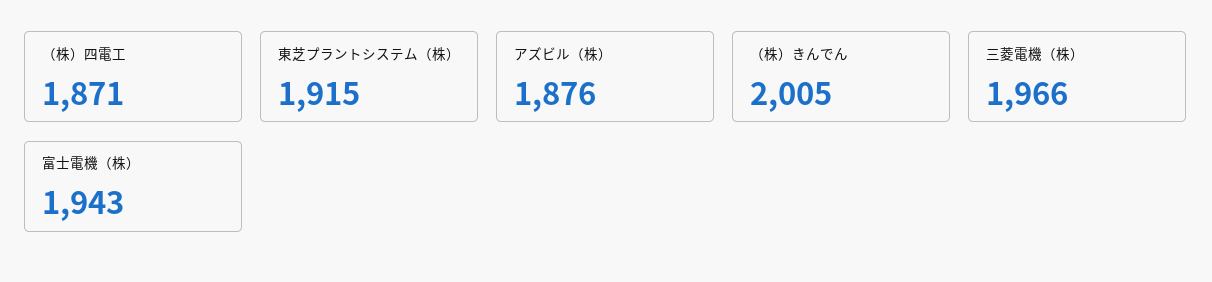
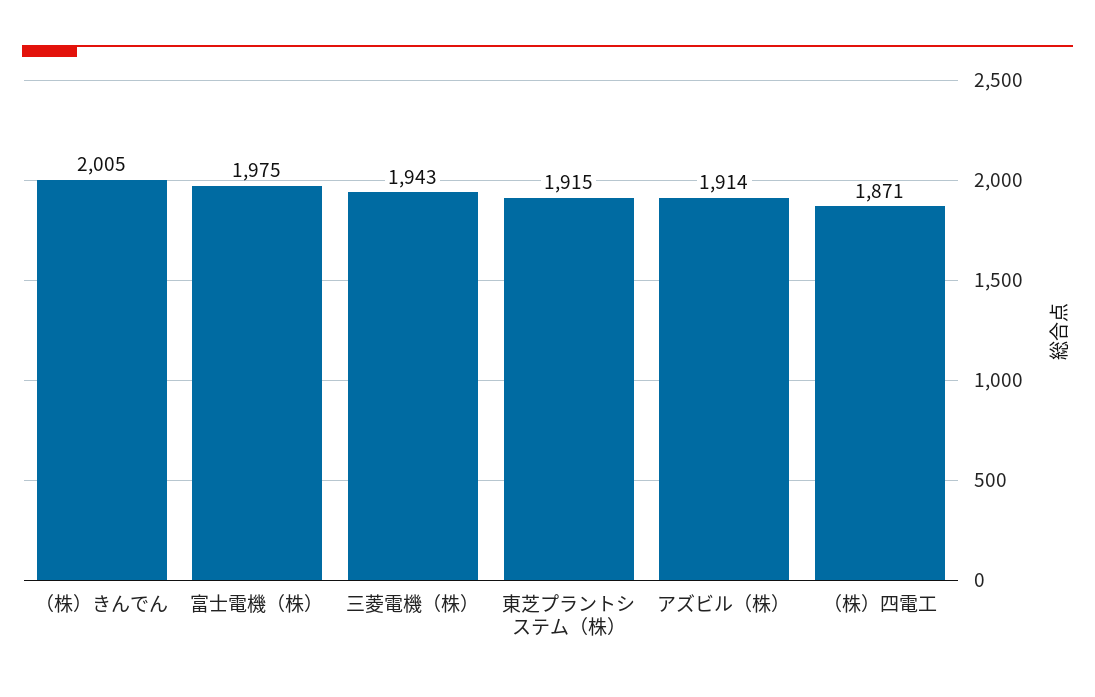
  {
    "（株）四電工": 1871,
    "東芝プラントシステム（株）": 1915,
-   "アズビル（株）": 1876,
+   "アズビル（株）": 1914,
    "（株）きんでん": 2005,
-   "三菱電機（株）": 1966,
+   "三菱電機（株）": 1943,
-   "富士電機（株）": 1943
+   "富士電機（株）": 1975
  }

